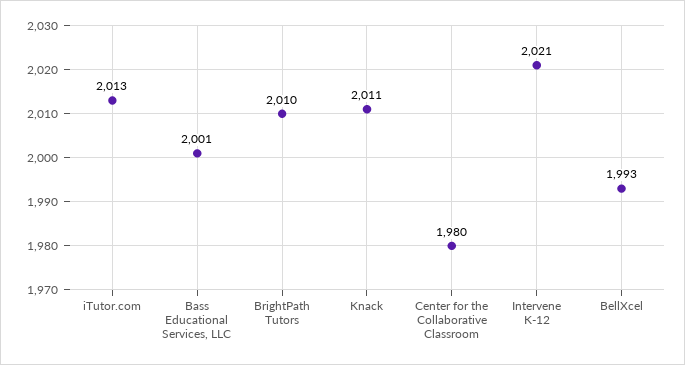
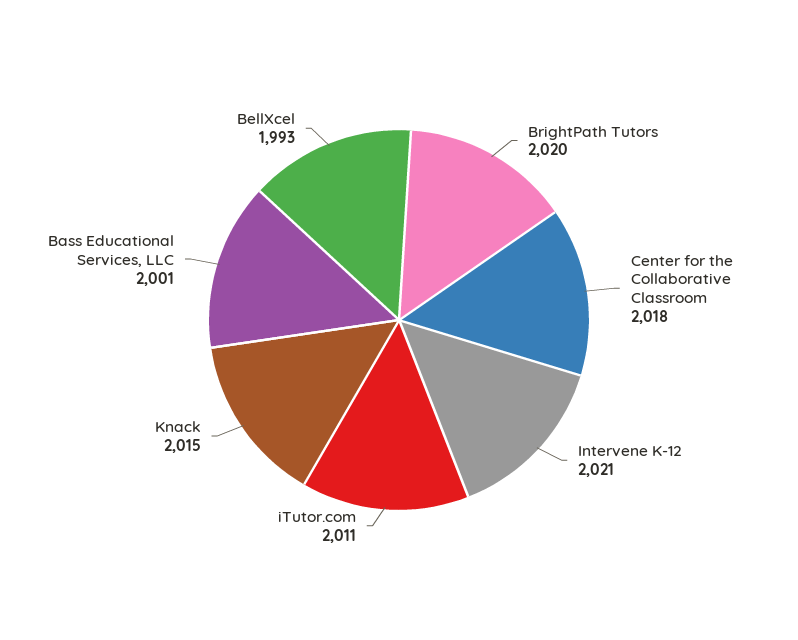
  {
-   "iTutor.com": 2013,
+   "iTutor.com": 2011,
    "Bass Educational Services, LLC": 2001,
-   "BrightPath Tutors": 2010,
+   "BrightPath Tutors": 2020,
-   "Knack": 2011,
+   "Knack": 2015,
-   "Center for the Collaborative Classroom": 1980,
+   "Center for the Collaborative Classroom": 2018,
    "Intervene K-12": 2021,
    "BellXcel": 1993
  }

